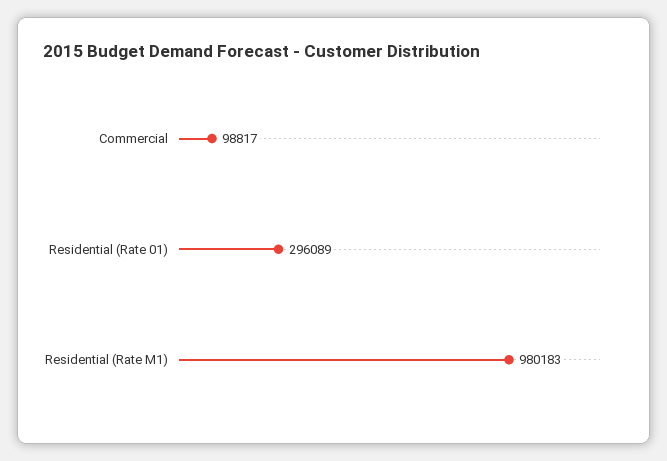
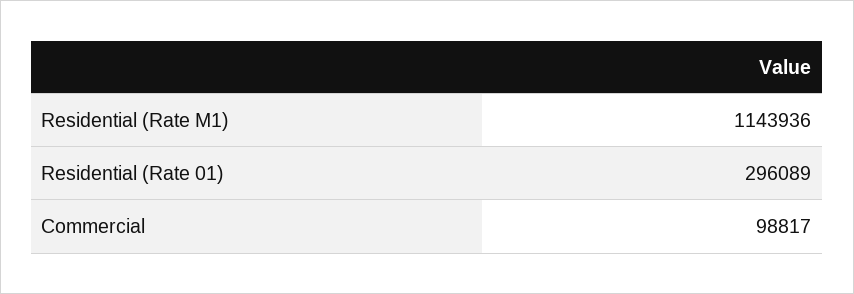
  {
    "Commercial": 98817,
    "Residential (Rate 01)": 296089,
-   "Residential (Rate M1)": 980183
+   "Residential (Rate M1)": 1143936
  }

